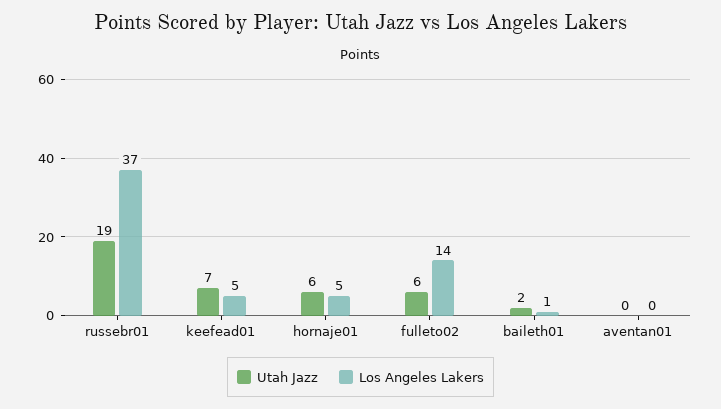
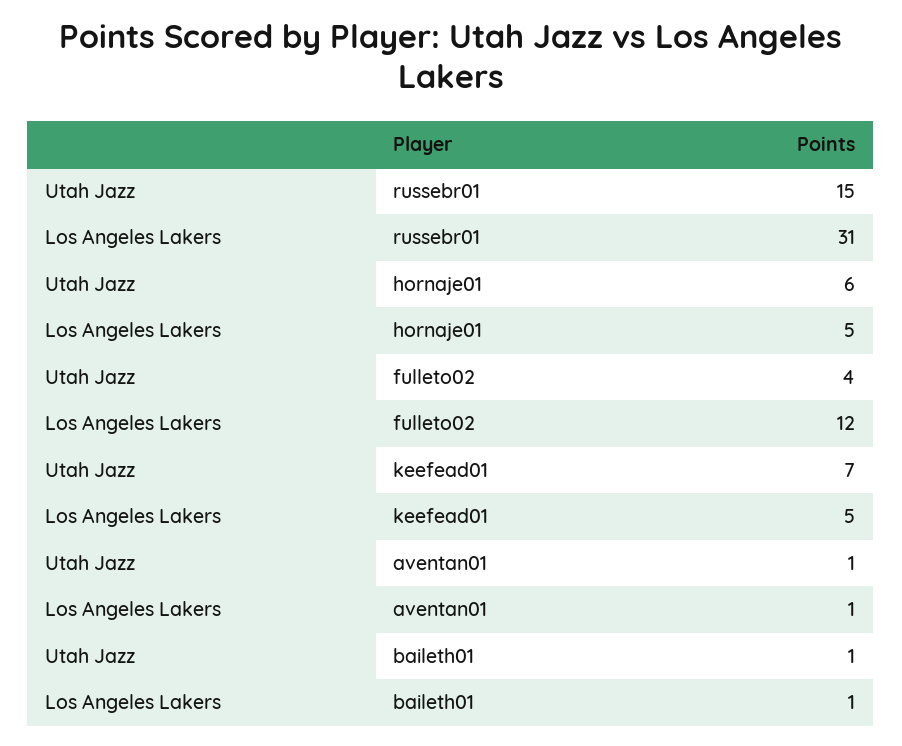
  {
    "Utah Jazz": {
-     "russebr01": 19,
+     "russebr01": 15,
      "keefead01": 7,
      "hornaje01": 6,
-     "fulleto02": 6,
+     "fulleto02": 4,
-     "baileth01": 2,
+     "baileth01": 1,
-     "aventan01": 0
+     "aventan01": 1
    },
    "Los Angeles Lakers": {
-     "russebr01": 37,
+     "russebr01": 31,
      "keefead01": 5,
      "hornaje01": 5,
-     "fulleto02": 14,
+     "fulleto02": 12,
      "baileth01": 1,
-     "aventan01": 0
+     "aventan01": 1
    }
  }

